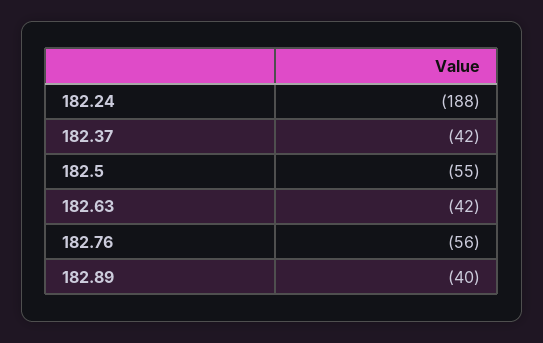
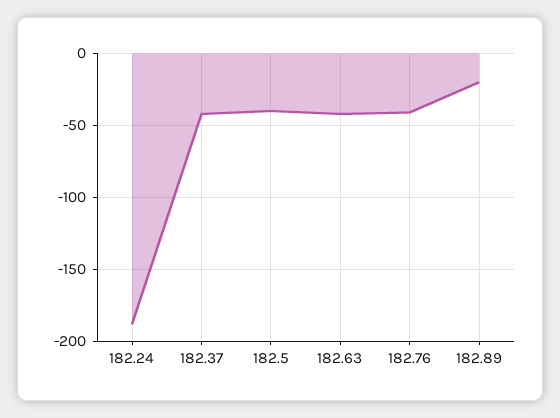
  {
    "182.24": -188,
    "182.37": -42,
-   "182.5": -55,
+   "182.5": -40,
    "182.63": -42,
-   "182.76": -56,
+   "182.76": -40,
-   "182.89": -40
+   "182.89": -20
  }

